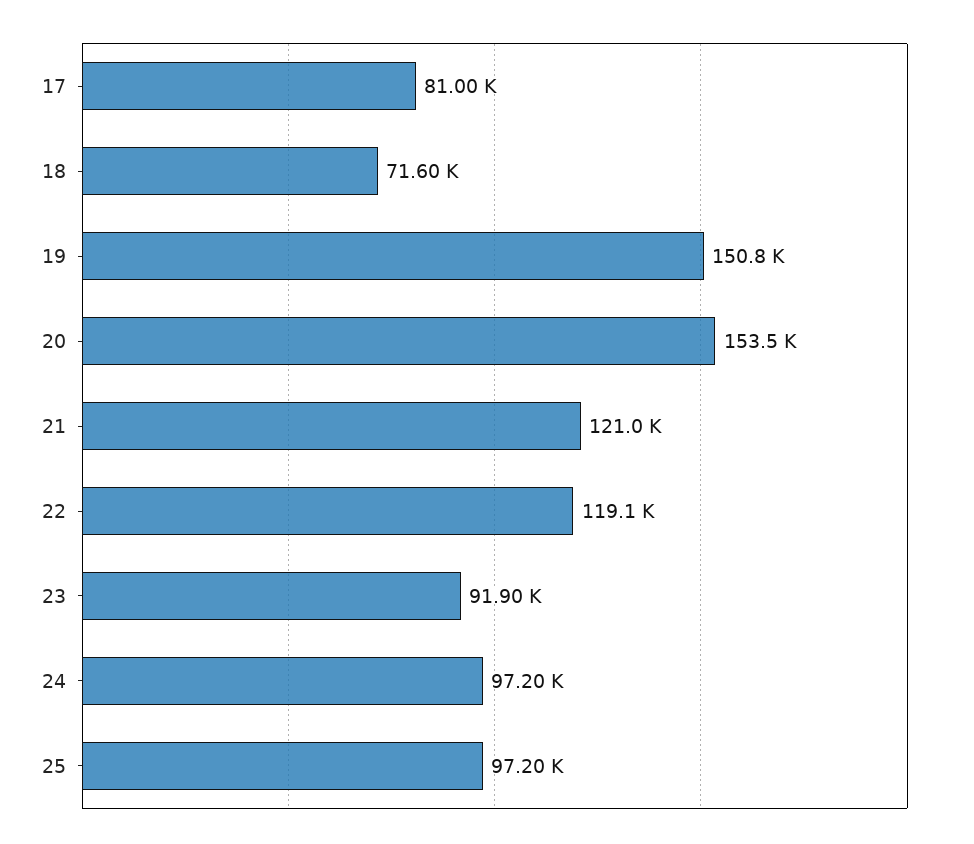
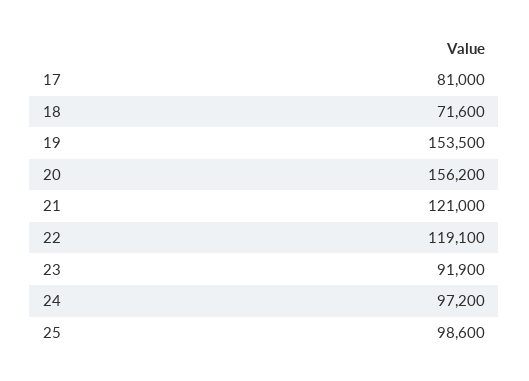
  {
    "17": 81000,
    "18": 71600,
-   "19": 150800,
+   "19": 153500,
-   "20": 153500,
+   "20": 156200,
    "21": 121000,
    "22": 119100,
    "23": 91900,
    "24": 97200,
-   "25": 97200
+   "25": 98600
  }

